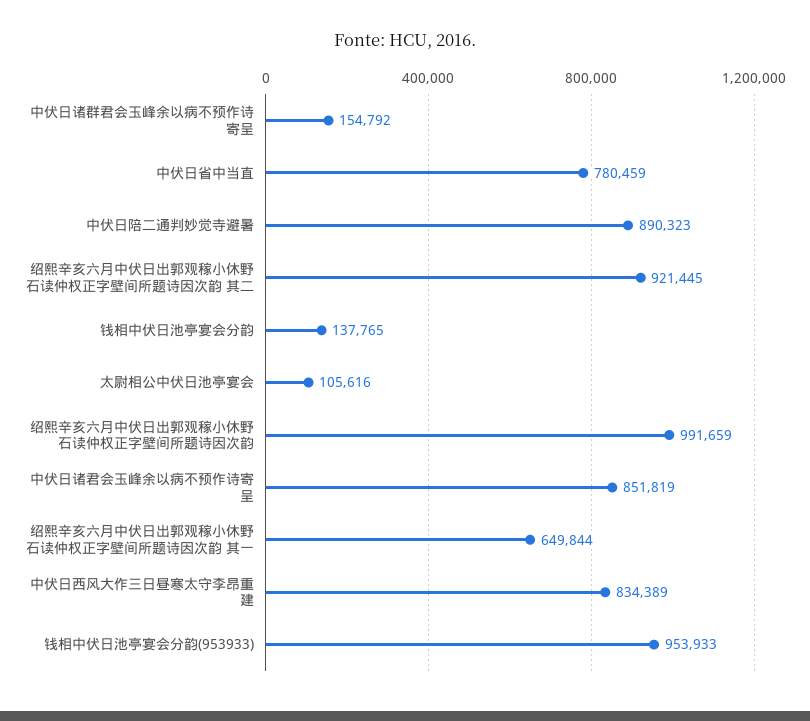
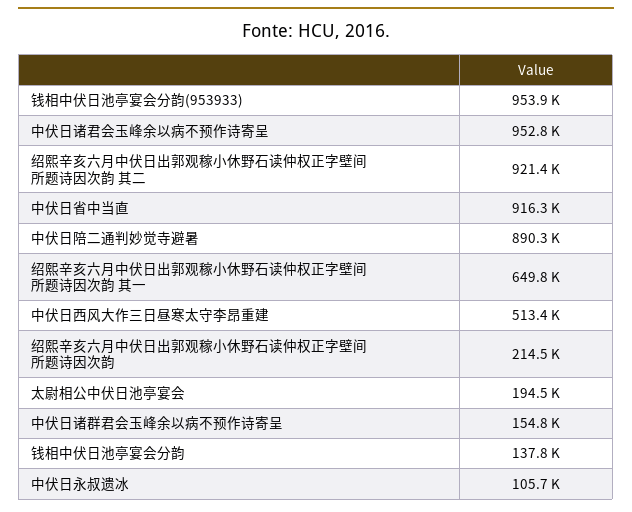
  {
    "中伏日诸群君会玉峰余以病不预作诗寄呈": 154792,
-   "中伏日省中当直": 780459,
+   "中伏日省中当直": 916300,
    "中伏日陪二通判妙觉寺避暑": 890323,
    "绍熙辛亥六月中伏日出郭观稼小休野石读仲权正字壁间所题诗因次韵 其二": 921445,
    "钱相中伏日池亭宴会分韵": 137765,
-   "太尉相公中伏日池亭宴会": 105616,
+   "太尉相公中伏日池亭宴会": 194500,
-   "绍熙辛亥六月中伏日出郭观稼小休野石读仲权正字壁间所题诗因次韵": 991659,
+   "绍熙辛亥六月中伏日出郭观稼小休野石读仲权正字壁间所题诗因次韵": 214500,
-   "中伏日诸君会玉峰余以病不预作诗寄呈": 851819,
+   "中伏日诸君会玉峰余以病不预作诗寄呈": 952800,
    "绍熙辛亥六月中伏日出郭观稼小休野石读仲权正字壁间所题诗因次韵 其一": 649844,
-   "中伏日西风大作三日昼寒太守李昂重建": 834389,
+   "中伏日西风大作三日昼寒太守李昂重建": 513400,
-   "钱相中伏日池亭宴会分韵(953933)": 953933
+   "钱相中伏日池亭宴会分韵(953933)": 953933,
+   "中伏日永叔遗冰": 105700
  }

